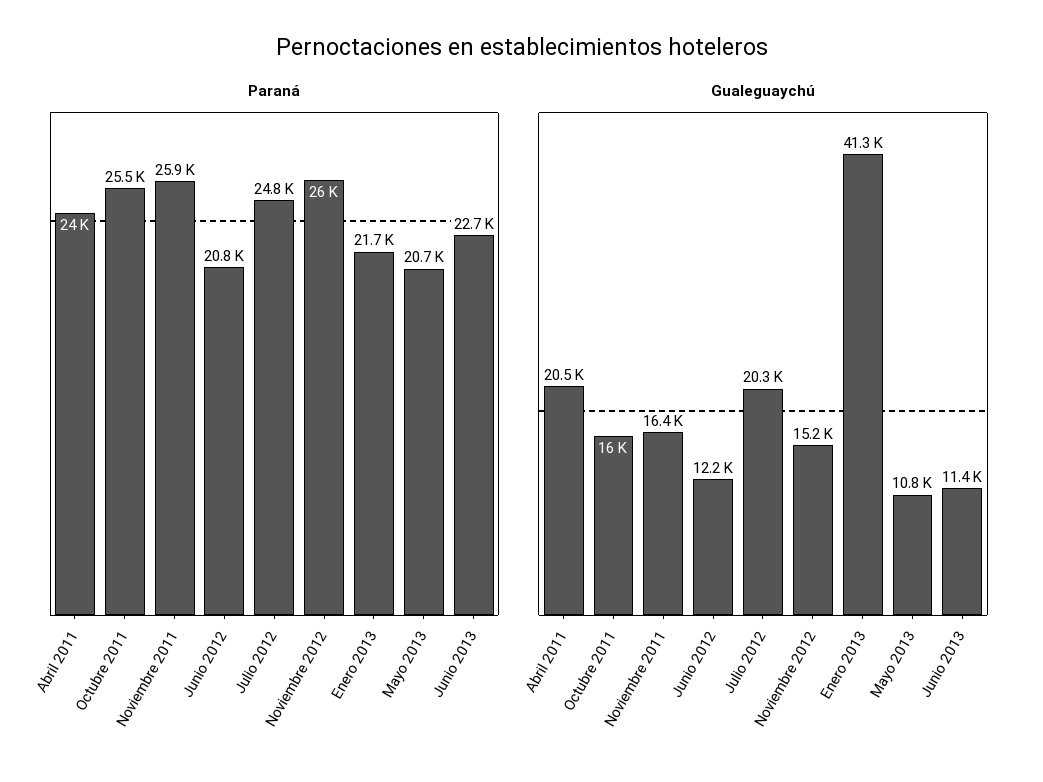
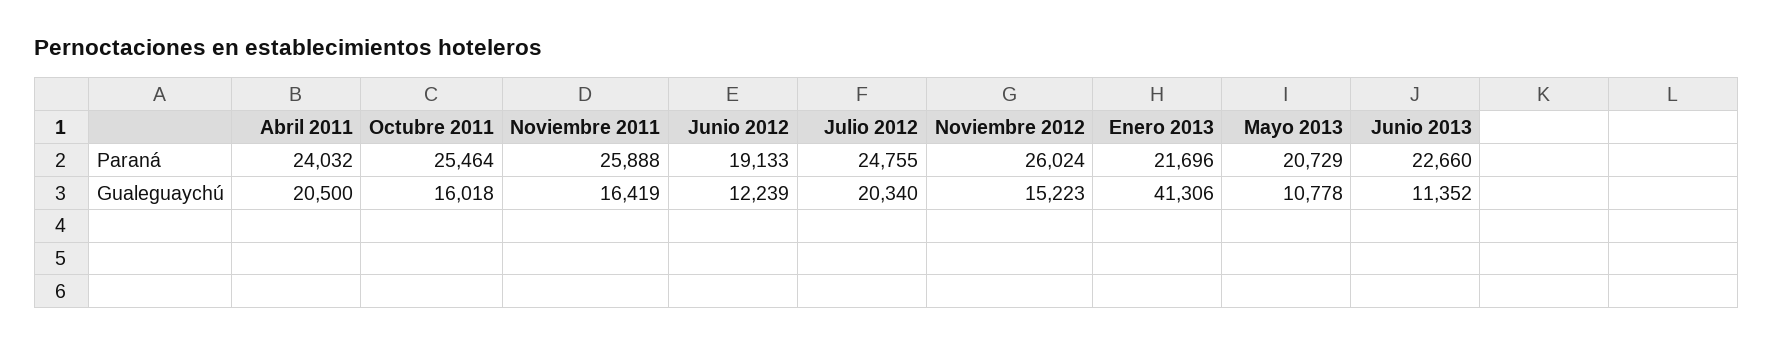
  {
    "Paraná": {
      "Abril 2011": 24032,
      "Octubre 2011": 25464,
      "Noviembre 2011": 25888,
-     "Junio 2012": 20800,
+     "Junio 2012": 19133,
      "Julio 2012": 24755,
      "Noviembre 2012": 26024,
      "Enero 2013": 21696,
      "Mayo 2013": 20729,
      "Junio 2013": 22660
    },
    "Gualeguaychú": {
      "Abril 2011": 20500,
      "Octubre 2011": 16018,
      "Noviembre 2011": 16419,
      "Junio 2012": 12239,
      "Julio 2012": 20340,
      "Noviembre 2012": 15223,
      "Enero 2013": 41306,
      "Mayo 2013": 10778,
      "Junio 2013": 11352
    }
  }

